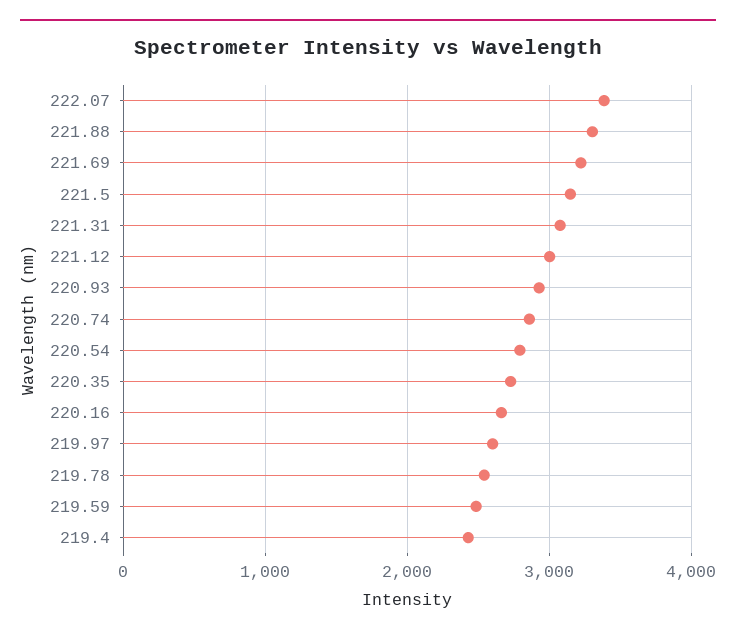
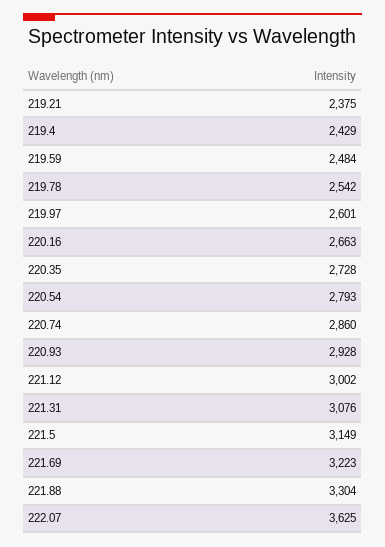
  {
-   "222.07": 3400,
+   "222.07": 3625,
    "221.88": 3304,
    "221.69": 3223,
    "221.5": 3149,
    "221.31": 3076,
    "221.12": 3002,
    "220.93": 2928,
    "220.74": 2860,
    "220.54": 2793,
    "220.35": 2728,
    "220.16": 2663,
    "219.97": 2601,
    "219.78": 2542,
    "219.59": 2484,
-   "219.4": 2429
+   "219.4": 2429,
+   "219.21": 2375
  }

